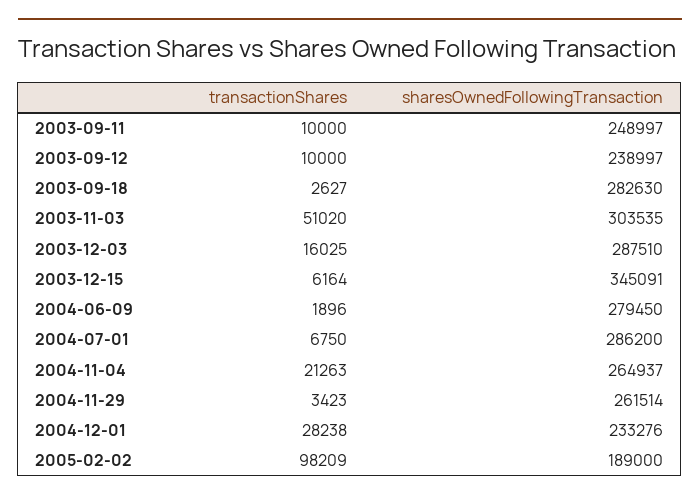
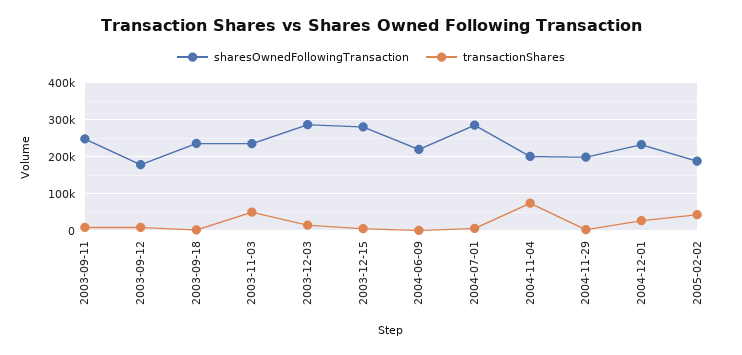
  {
    "transactionShares": {
      "2003-09-11": 10000,
      "2003-09-12": 10000,
      "2003-09-18": 2627,
      "2003-11-03": 51020,
      "2003-12-03": 16025,
      "2003-12-15": 6164,
      "2004-06-09": 1896,
      "2004-07-01": 6750,
-     "2004-11-04": 21263,
+     "2004-11-04": 80000,
      "2004-11-29": 3423,
      "2004-12-01": 28238,
-     "2005-02-02": 98209
+     "2005-02-02": 40000
    },
    "sharesOwnedFollowingTransaction": {
      "2003-09-11": 248997,
-     "2003-09-12": 238997,
+     "2003-09-12": 180000,
-     "2003-09-18": 282630,
+     "2003-09-18": 240000,
-     "2003-11-03": 303535,
+     "2003-11-03": 240000,
      "2003-12-03": 287510,
-     "2003-12-15": 345091,
+     "2003-12-15": 280000,
-     "2004-06-09": 279450,
+     "2004-06-09": 220000,
      "2004-07-01": 286200,
-     "2004-11-04": 264937,
+     "2004-11-04": 200000,
-     "2004-11-29": 261514,
+     "2004-11-29": 200000,
      "2004-12-01": 233276,
      "2005-02-02": 189000
    }
  }

